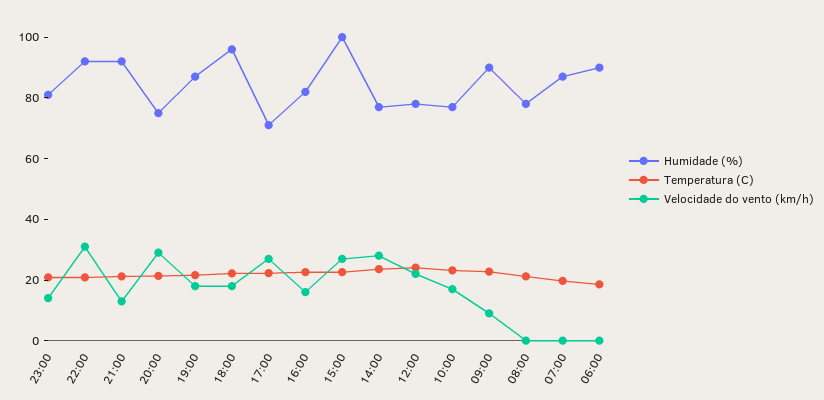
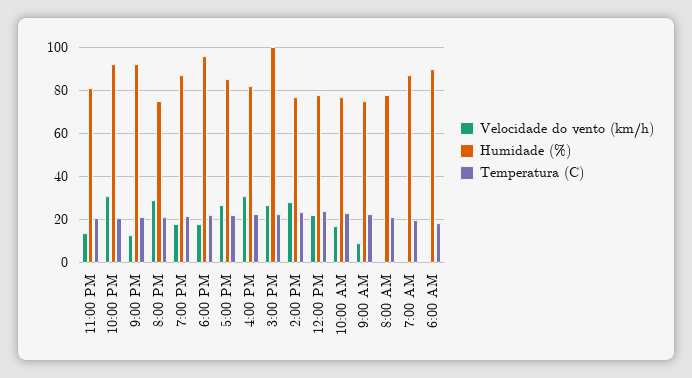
  {
    "Humidade (%)": {
      "23:00": 80,
      "22:00": 90,
      "21:00": 90,
      "20:00": 75,
      "19:00": 85,
      "18:00": 95,
-     "17:00": 70,
+     "17:00": 85,
      "16:00": 80,
      "15:00": 100,
      "14:00": 75,
      "12:00": 80,
      "10:00": 75,
-     "09:00": 90,
+     "09:00": 75,
      "08:00": 80,
      "07:00": 85,
      "06:00": 90
    },
    "Temperatura (C)": {
      "23:00": 20,
      "22:00": 20,
      "21:00": 20,
      "20:00": 20,
      "19:00": 20,
      "18:00": 20,
      "17:00": 20,
      "16:00": 25,
      "15:00": 25,
      "14:00": 25,
      "12:00": 25,
      "10:00": 25,
      "09:00": 25,
      "08:00": 20,
      "07:00": 20,
      "06:00": 20
    },
    "Velocidade do vento (km/h)": {
      "23:00": 15,
      "22:00": 30,
      "21:00": 15,
      "20:00": 30,
      "19:00": 20,
      "18:00": 20,
      "17:00": 25,
-     "16:00": 15,
+     "16:00": 30,
      "15:00": 25,
      "14:00": 30,
      "12:00": 20,
      "10:00": 15,
      "09:00": 10,
      "08:00": 0,
      "07:00": 0,
      "06:00": 0
    }
  }

